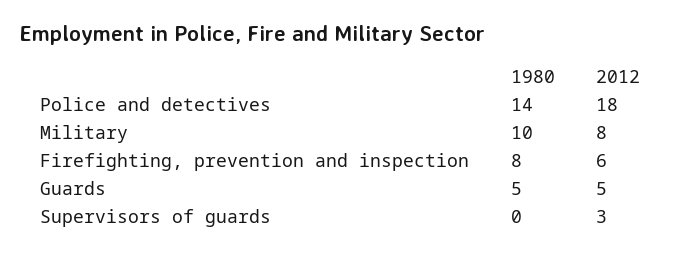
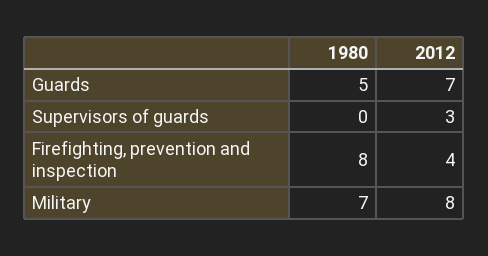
  {
    "1980": {
-     "Police and detectives": 14,
-     "Military": 10,
+     "Military": 7,
      "Firefighting, prevention and inspection": 8,
      "Guards": 5,
      "Supervisors of guards": 0
    },
    "2012": {
-     "Police and detectives": 18,
      "Military": 8,
-     "Firefighting, prevention and inspection": 6,
+     "Firefighting, prevention and inspection": 4,
-     "Guards": 5,
+     "Guards": 7,
      "Supervisors of guards": 3
    }
  }

